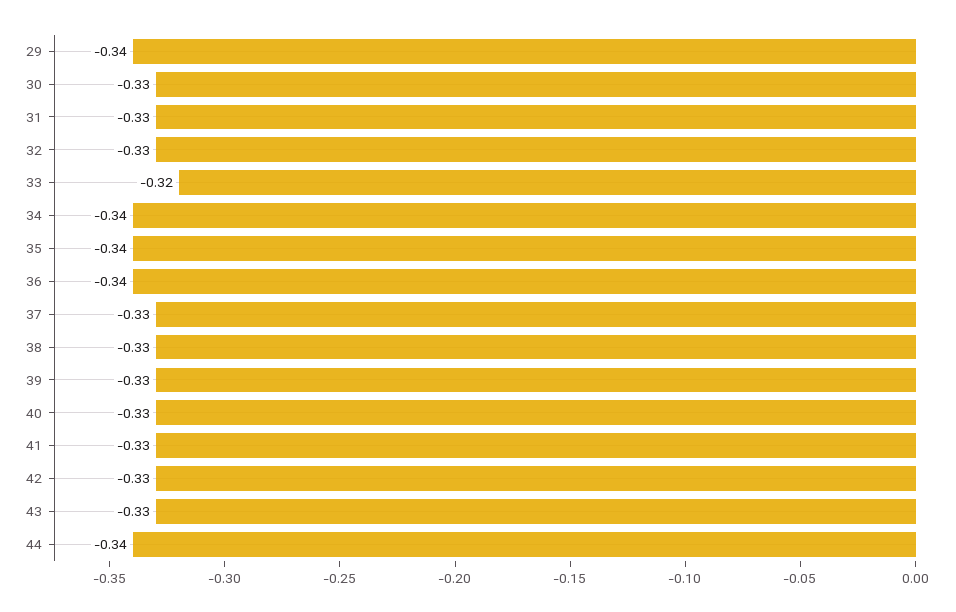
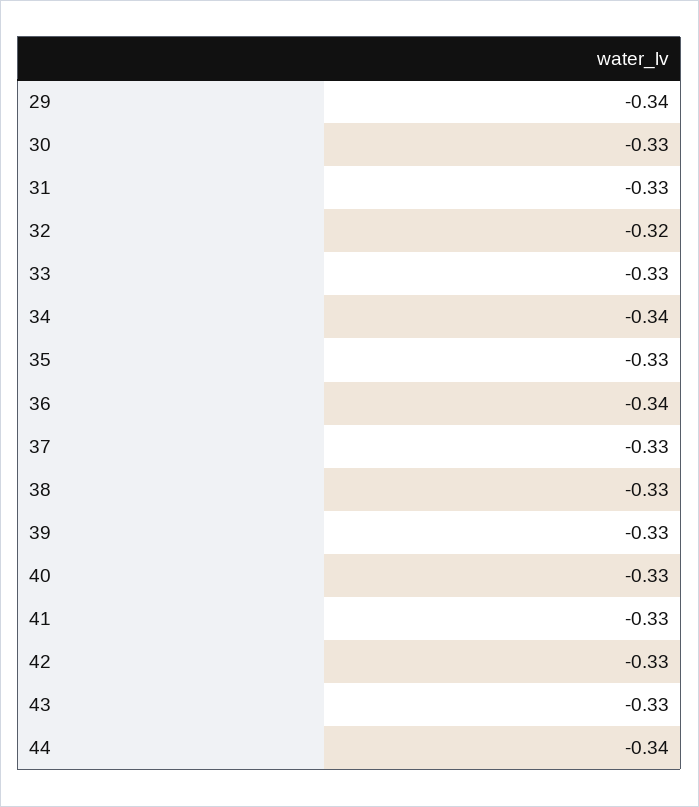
  {
    "29": -0.34,
    "30": -0.33,
    "31": -0.33,
-   "32": -0.33,
+   "32": -0.32,
-   "33": -0.32,
+   "33": -0.33,
    "34": -0.34,
-   "35": -0.34,
+   "35": -0.33,
    "36": -0.34,
    "37": -0.33,
    "38": -0.33,
    "39": -0.33,
    "40": -0.33,
    "41": -0.33,
    "42": -0.33,
    "43": -0.33,
    "44": -0.34
  }

